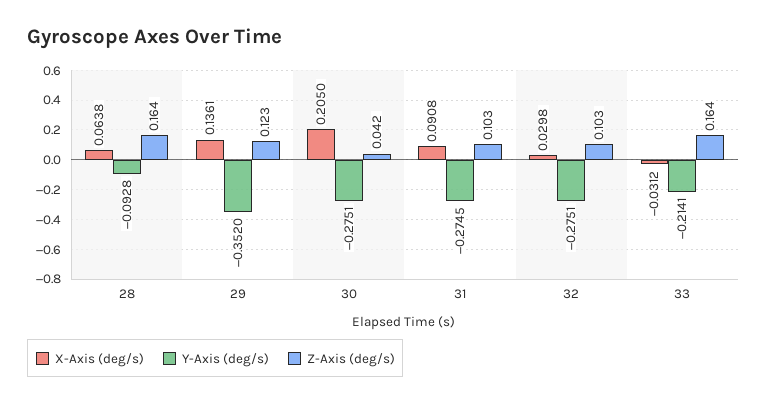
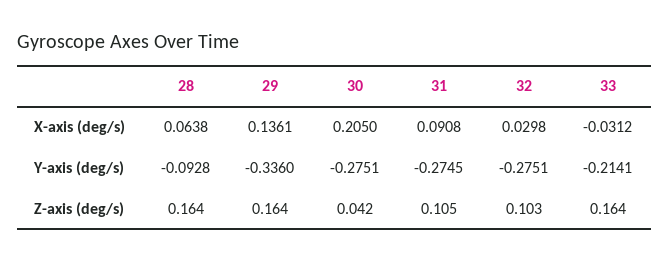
  {
    "X-Axis (deg/s)": {
      "28": 0.0638,
      "29": 0.1361,
      "30": 0.205,
      "31": 0.0908,
      "32": 0.0298,
      "33": -0.0312
    },
    "Y-Axis (deg/s)": {
      "28": -0.0928,
-     "29": -0.352,
+     "29": -0.336,
      "30": -0.2751,
      "31": -0.2745,
      "32": -0.2751,
      "33": -0.2141
    },
    "Z-Axis (deg/s)": {
      "28": 0.164,
-     "29": 0.123,
+     "29": 0.164,
      "30": 0.042,
-     "31": 0.103,
+     "31": 0.105,
      "32": 0.103,
      "33": 0.164
    }
  }

